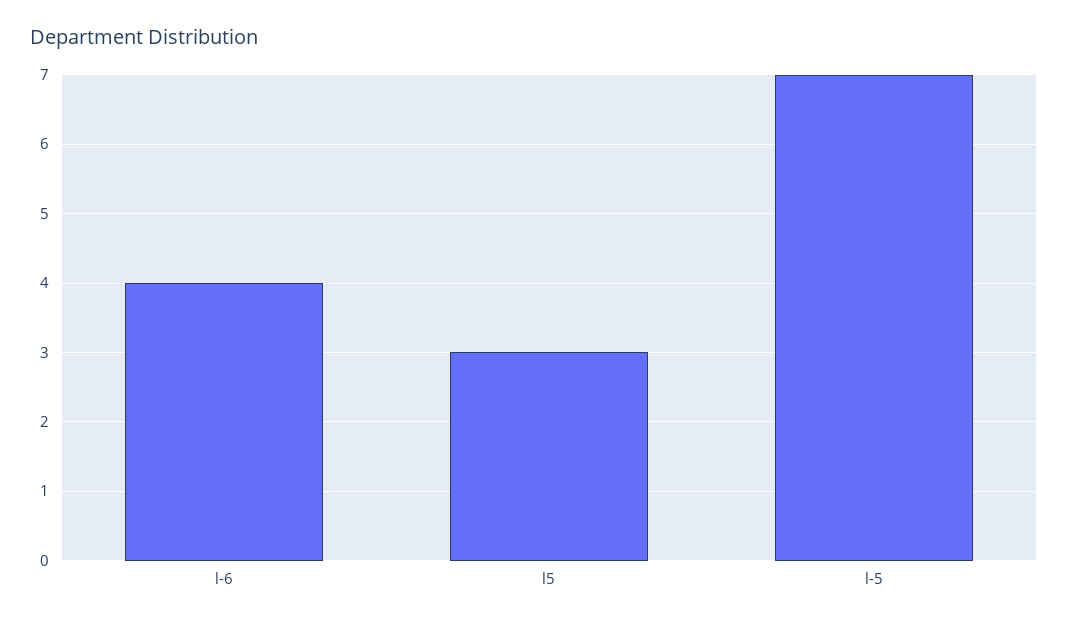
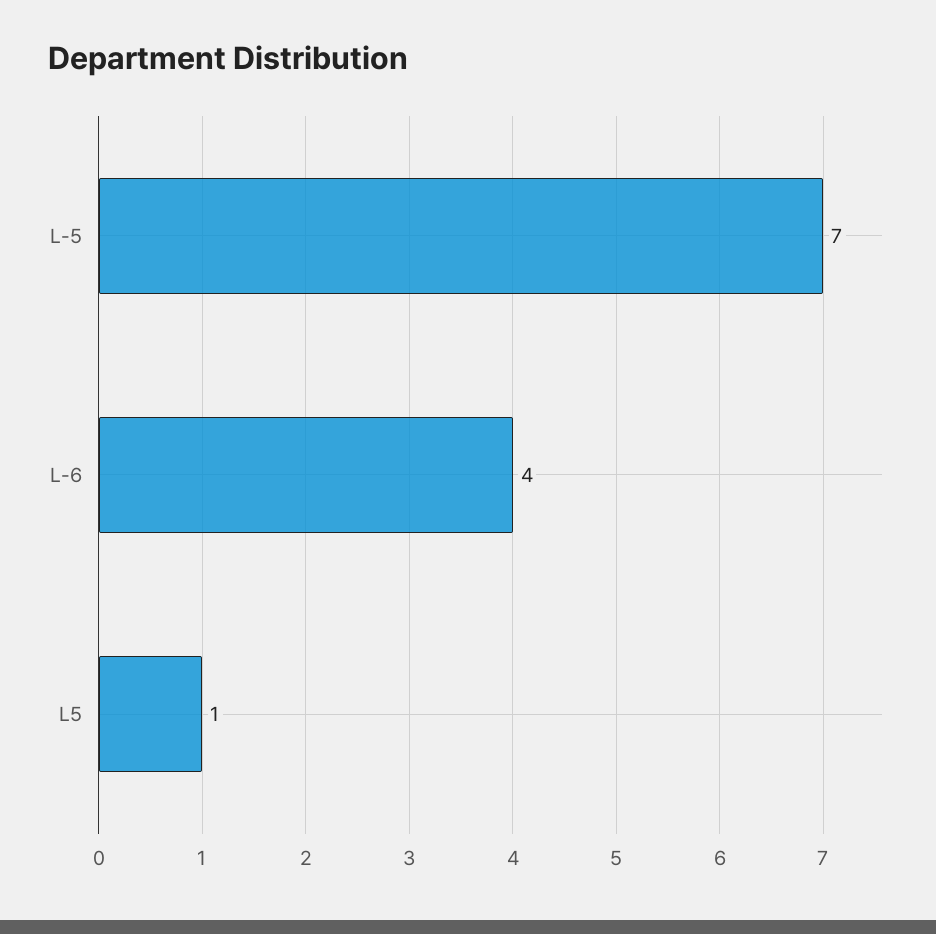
  {
    "l-6": 4,
-   "l5": 3,
+   "l5": 1,
    "l-5": 7
  }

